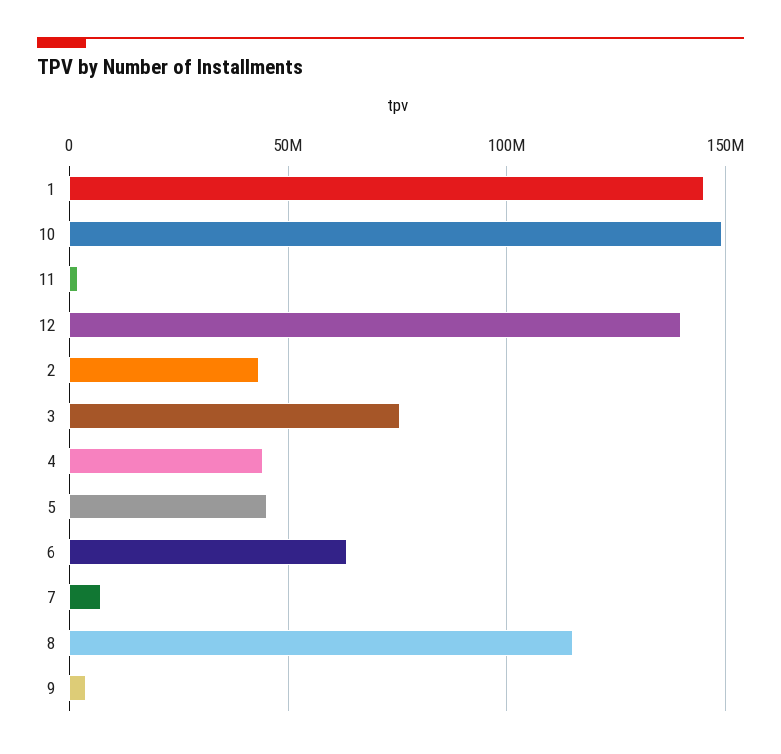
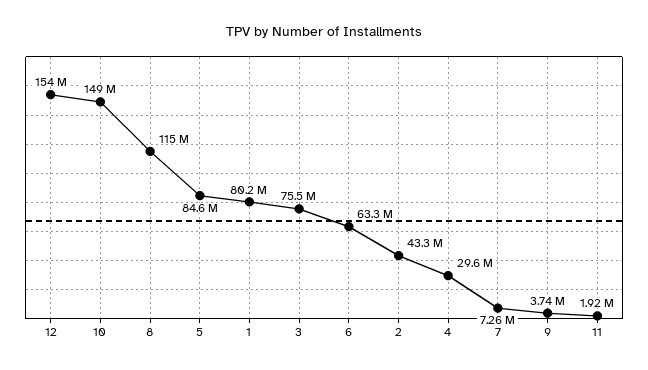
  {
-   "1": 145000000,
+   "1": 80200000,
    "10": 149000000,
    "11": 1920000,
-   "12": 140000000,
+   "12": 154000000,
    "2": 43300000,
    "3": 75500000,
-   "4": 45000000,
+   "4": 29600000,
-   "5": 45000000,
+   "5": 84600000,
    "6": 63300000,
    "7": 7260000,
    "8": 115000000,
    "9": 3740000
  }

